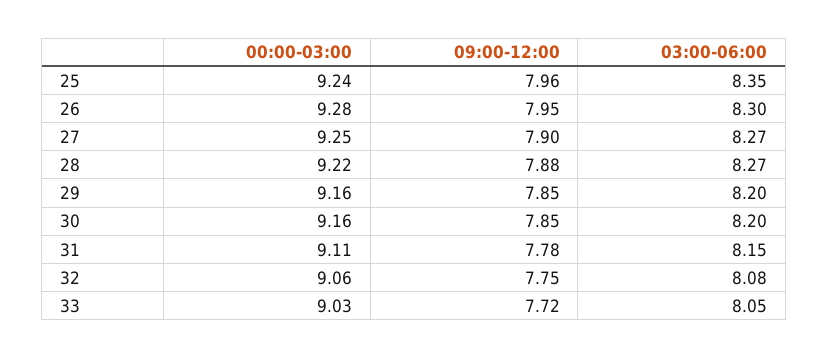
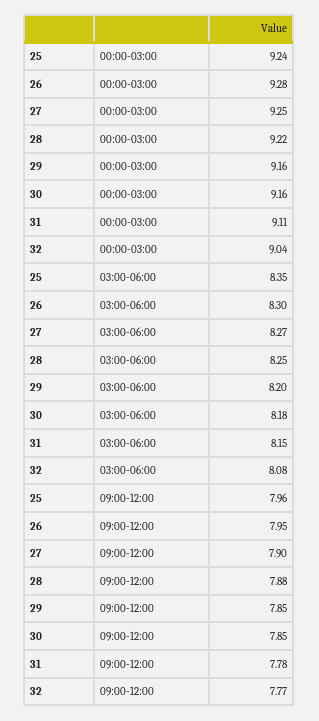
  {
    "00:00-03:00": {
      "25": 9.24,
      "26": 9.28,
      "27": 9.25,
      "28": 9.22,
      "29": 9.16,
      "30": 9.16,
      "31": 9.11,
-     "32": 9.06,
+     "32": 9.04
-     "33": 9.03
    },
    "09:00-12:00": {
      "25": 7.96,
      "26": 7.95,
      "27": 7.9,
      "28": 7.88,
      "29": 7.85,
      "30": 7.85,
      "31": 7.78,
-     "32": 7.75,
+     "32": 7.77
-     "33": 7.72
    },
    "03:00-06:00": {
      "25": 8.35,
      "26": 8.3,
      "27": 8.27,
-     "28": 8.27,
+     "28": 8.25,
      "29": 8.2,
-     "30": 8.2,
+     "30": 8.18,
      "31": 8.15,
-     "32": 8.08,
+     "32": 8.08
-     "33": 8.05
    }
  }

